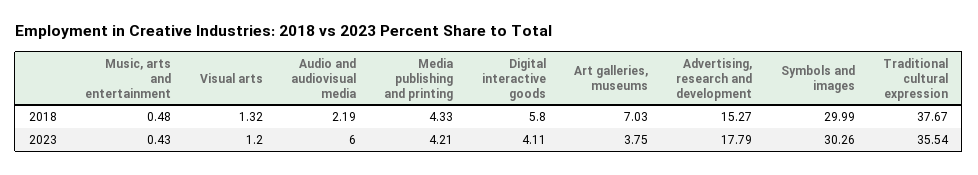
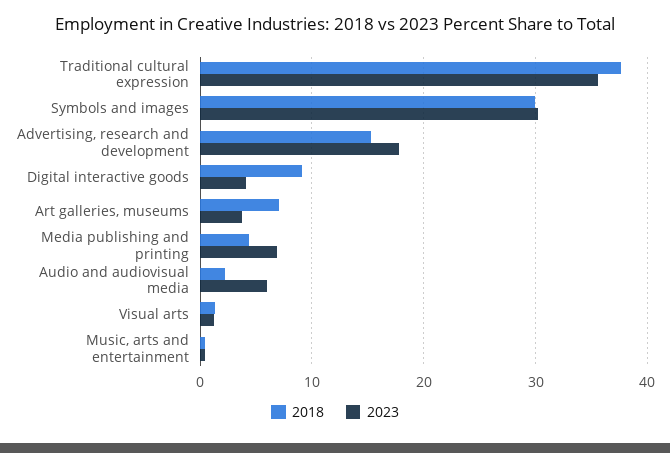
  {
    "2018": {
      "Music, arts and entertainment": 0.48,
      "Visual arts": 1.32,
      "Audio and audiovisual media": 2.19,
      "Media publishing and printing": 4.33,
-     "Digital interactive goods": 5.8,
+     "Digital interactive goods": 9,
      "Art galleries, museums": 7.03,
      "Advertising, research and development": 15.27,
      "Symbols and images": 29.99,
      "Traditional cultural expression": 37.67
    },
    "2023": {
      "Music, arts and entertainment": 0.43,
      "Visual arts": 1.2,
      "Audio and audiovisual media": 6,
-     "Media publishing and printing": 4.21,
+     "Media publishing and printing": 7,
      "Digital interactive goods": 4.11,
      "Art galleries, museums": 3.75,
      "Advertising, research and development": 17.79,
      "Symbols and images": 30.26,
      "Traditional cultural expression": 35.54
    }
  }

